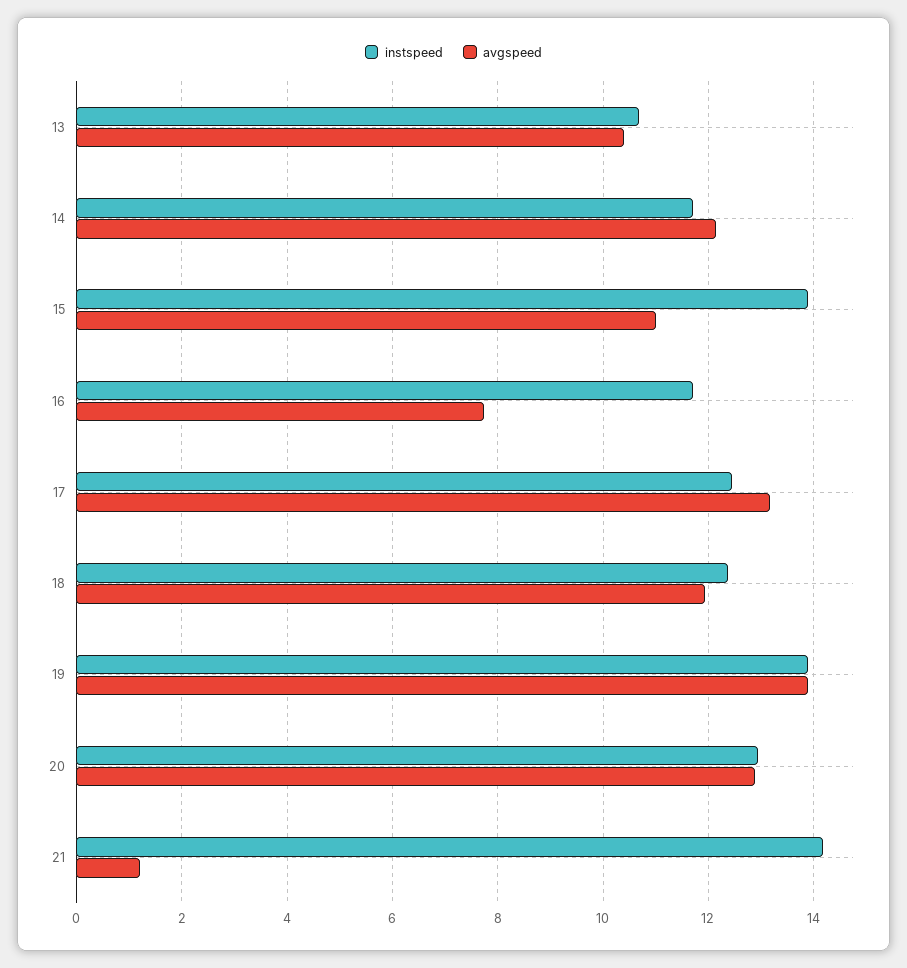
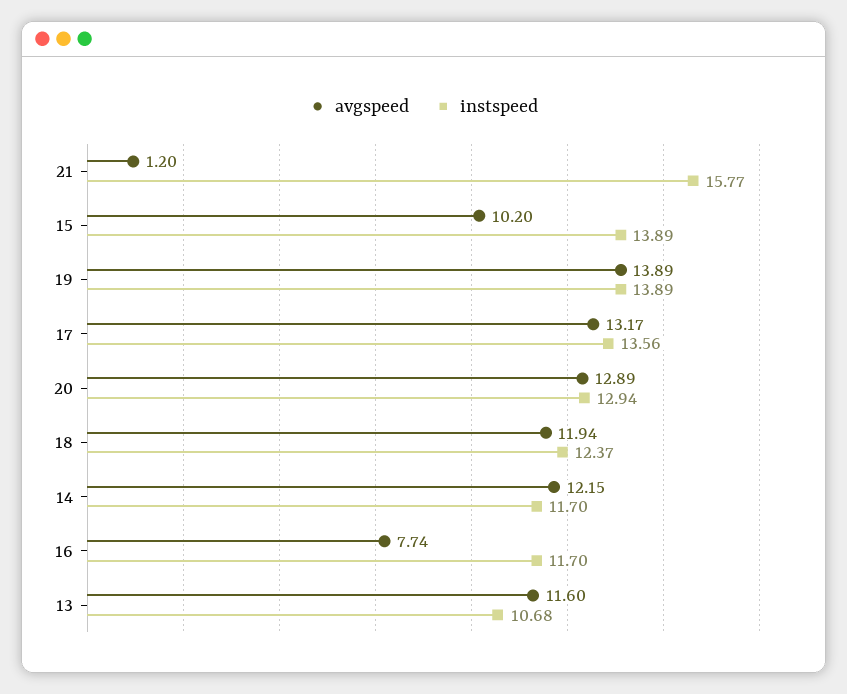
  {
    "instspeed": {
      "13": 10.68,
      "14": 11.7,
      "15": 13.89,
      "16": 11.7,
-     "17": 12.4,
+     "17": 13.56,
      "18": 12.37,
      "19": 13.89,
      "20": 12.94,
-     "21": 14.2
+     "21": 15.77
    },
    "avgspeed": {
-     "13": 10.4,
+     "13": 11.6,
      "14": 12.15,
-     "15": 11,
+     "15": 10.2,
      "16": 7.74,
      "17": 13.17,
      "18": 11.94,
      "19": 13.89,
      "20": 12.89,
      "21": 1.2
    }
  }

